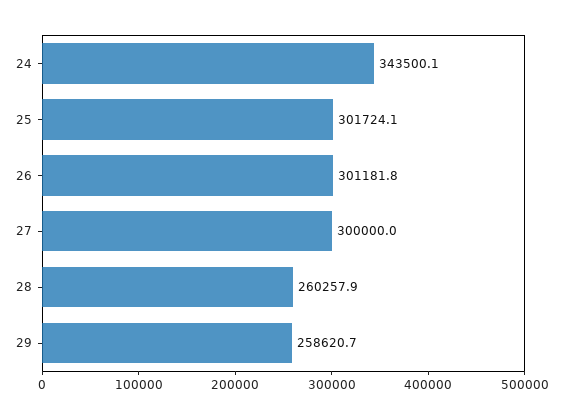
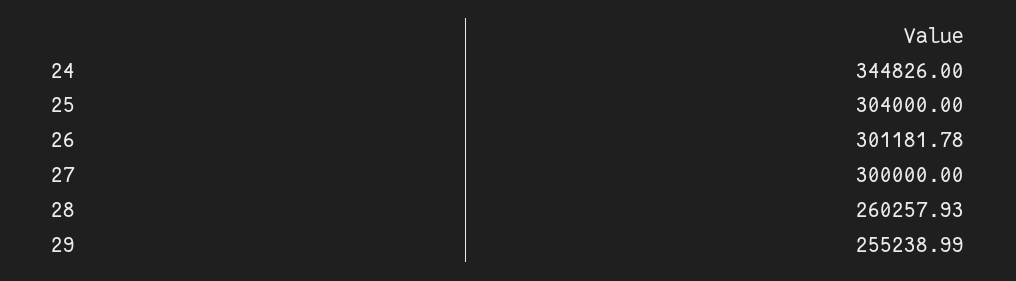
  {
-   "24": 343500.1,
+   "24": 344826,
-   "25": 301724.1,
+   "25": 304000,
    "26": 301181.78,
    "27": 300000,
    "28": 260257.93,
-   "29": 258620.7
+   "29": 255238.99
  }

